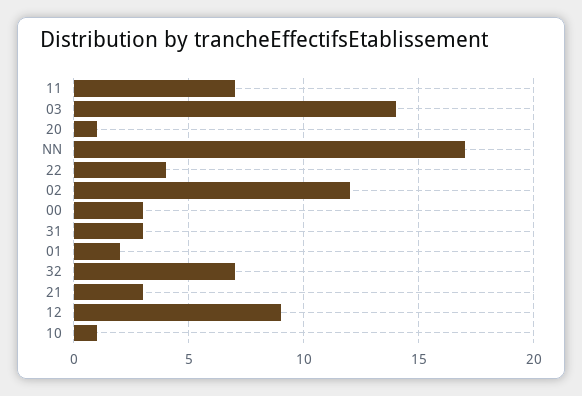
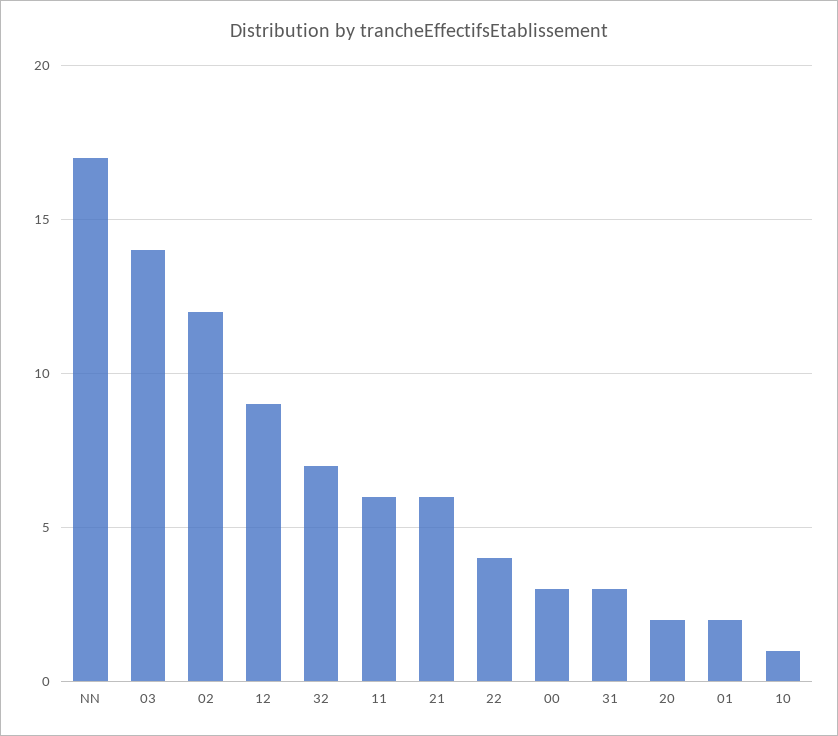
  {
-   "11": 7,
+   "11": 6,
    "03": 14,
-   "20": 1,
+   "20": 2,
    "NN": 17,
    "22": 4,
    "02": 12,
    "00": 3,
    "31": 3,
    "01": 2,
    "32": 7,
-   "21": 3,
+   "21": 6,
    "12": 9,
    "10": 1
  }

